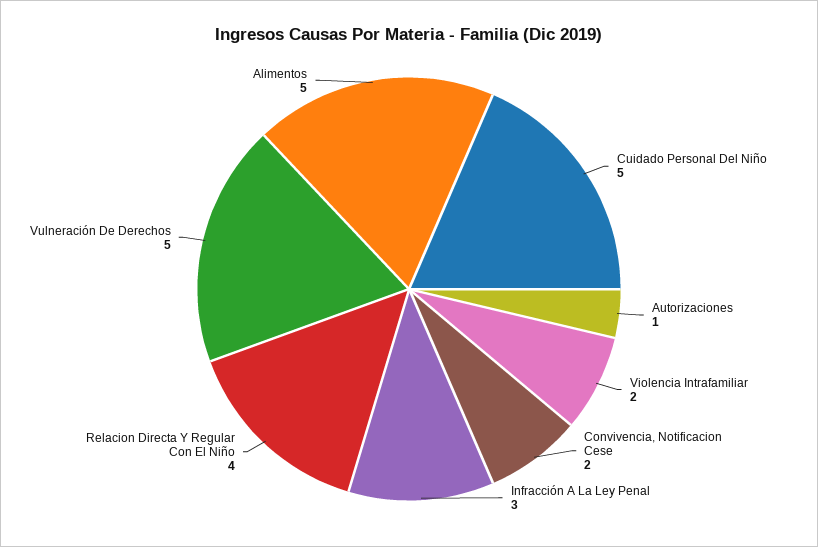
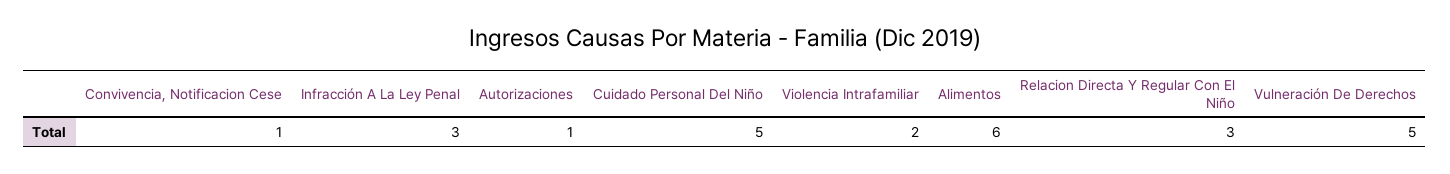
  {
    "Cuidado Personal Del Niño": 5,
    "Autorizaciones": 1,
    "Violencia Intrafamiliar": 2,
-   "Convivencia, Notificacion Cese": 2,
+   "Convivencia, Notificacion Cese": 1,
    "Infracción A La Ley Penal": 3,
-   "Relacion Directa Y Regular Con El Niño": 4,
+   "Relacion Directa Y Regular Con El Niño": 3,
    "Vulneración De Derechos": 5,
-   "Alimentos": 5
+   "Alimentos": 6
  }

